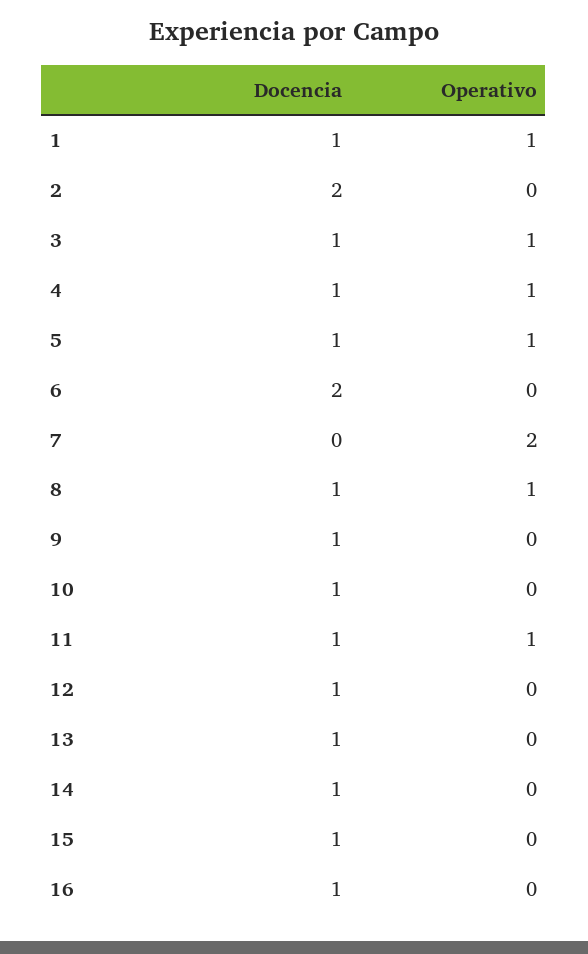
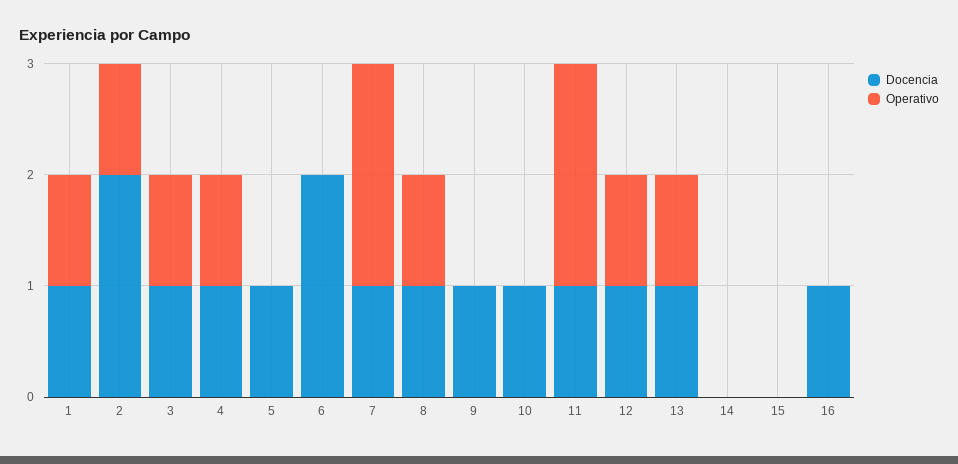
  {
    "Docencia": {
      "1": 1,
      "2": 2,
      "3": 1,
      "4": 1,
      "5": 1,
      "6": 2,
-     "7": 0,
+     "7": 1,
      "8": 1,
      "9": 1,
      "10": 1,
      "11": 1,
      "12": 1,
      "13": 1,
-     "14": 1,
+     "14": 0,
-     "15": 1,
+     "15": 0,
      "16": 1
    },
    "Operativo": {
      "1": 1,
-     "2": 0,
+     "2": 1,
      "3": 1,
      "4": 1,
-     "5": 1,
+     "5": 0,
      "6": 0,
      "7": 2,
      "8": 1,
      "9": 0,
      "10": 0,
-     "11": 1,
+     "11": 2,
-     "12": 0,
+     "12": 1,
-     "13": 0,
+     "13": 1,
      "14": 0,
      "15": 0,
      "16": 0
    }
  }

